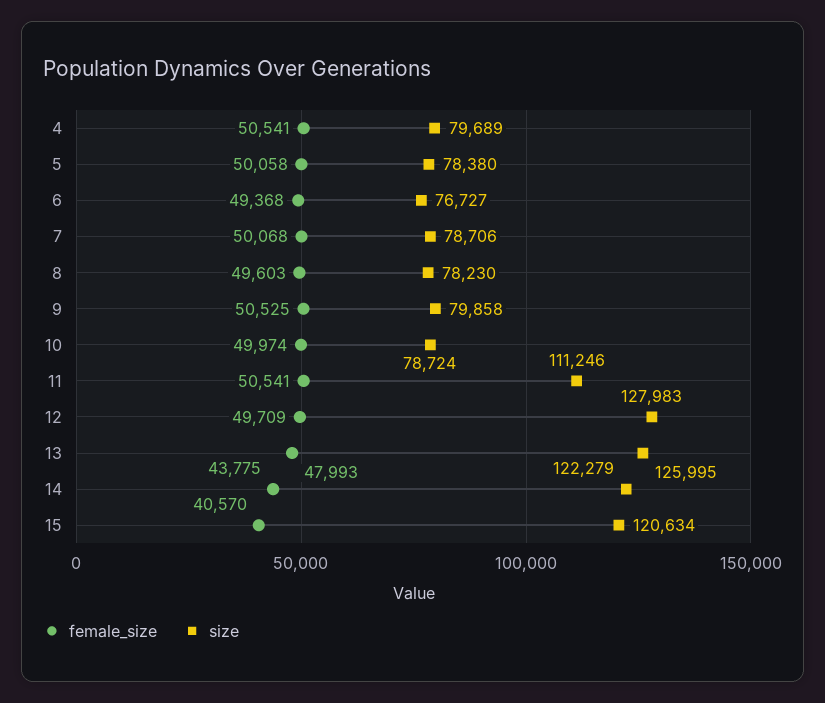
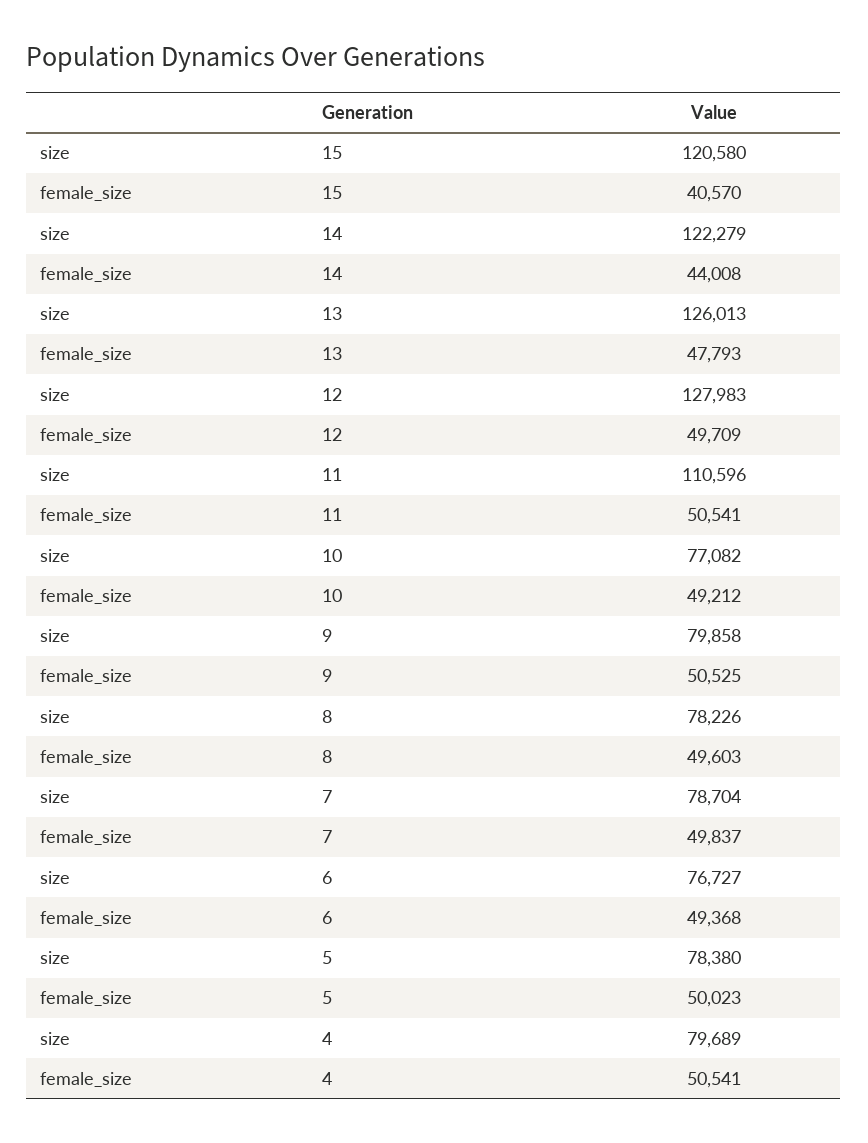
  {
    "female_size": {
      "4": 50541,
-     "5": 50058,
+     "5": 50023,
      "6": 49368,
-     "7": 50068,
+     "7": 49837,
      "8": 49603,
      "9": 50525,
-     "10": 49974,
+     "10": 49212,
      "11": 50541,
      "12": 49709,
-     "13": 47993,
+     "13": 47793,
-     "14": 43775,
+     "14": 44008,
      "15": 40570
    },
    "size": {
      "4": 79689,
      "5": 78380,
      "6": 76727,
-     "7": 78706,
+     "7": 78704,
-     "8": 78230,
+     "8": 78226,
      "9": 79858,
-     "10": 78724,
+     "10": 77082,
-     "11": 111246,
+     "11": 110596,
      "12": 127983,
-     "13": 125995,
+     "13": 126013,
      "14": 122279,
-     "15": 120634
+     "15": 120580
    }
  }

